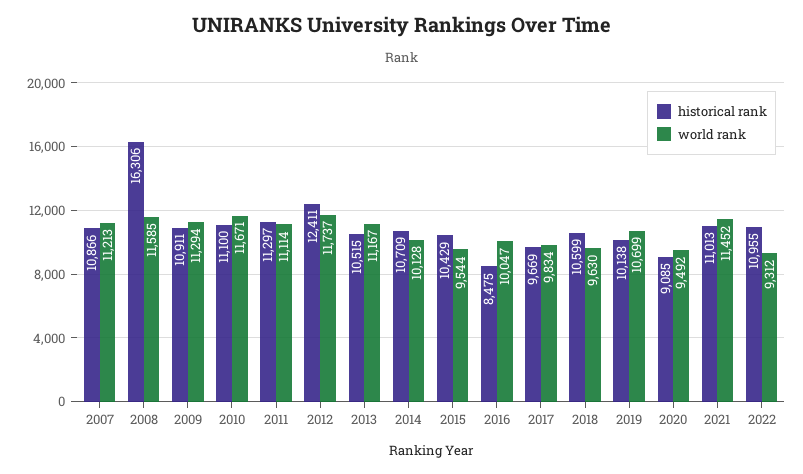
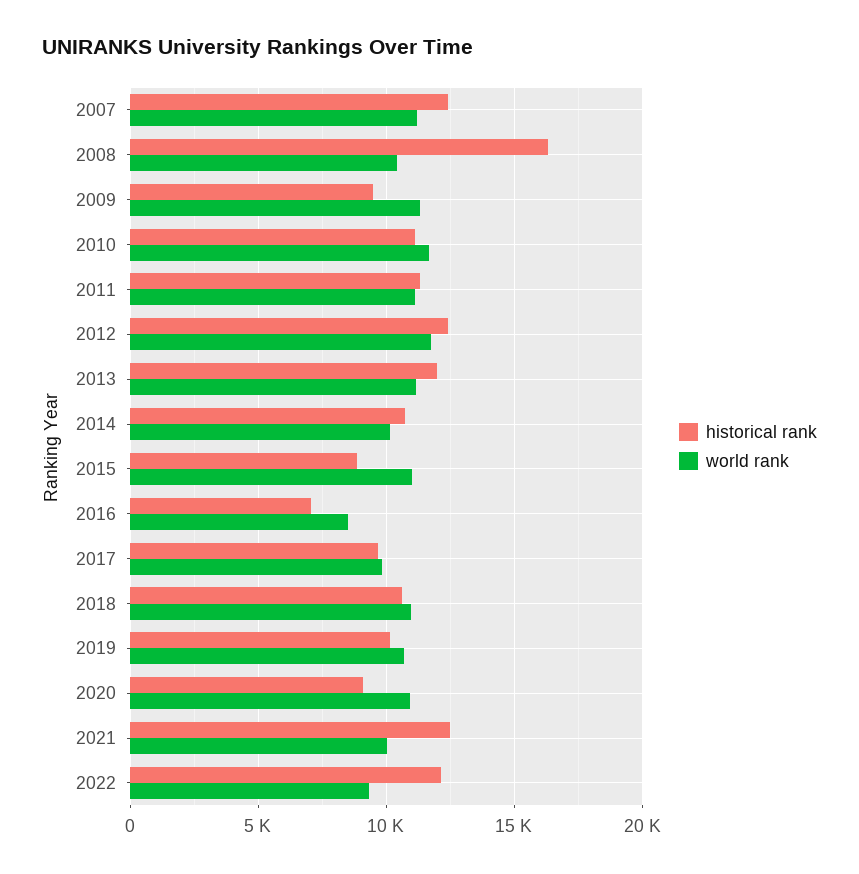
  {
    "historical rank": {
-     "2007": 10866,
+     "2007": 12500,
      "2008": 16306,
-     "2009": 10911,
+     "2009": 9500,
      "2010": 11100,
      "2011": 11297,
      "2012": 12411,
-     "2013": 10515,
+     "2013": 12000,
      "2014": 10709,
-     "2015": 10429,
+     "2015": 9000,
-     "2016": 8475,
+     "2016": 7000,
      "2017": 9669,
      "2018": 10599,
      "2019": 10138,
      "2020": 9085,
-     "2021": 11013,
+     "2021": 12500,
-     "2022": 10955
+     "2022": 12000
    },
    "world rank": {
      "2007": 11213,
-     "2008": 11585,
+     "2008": 10500,
      "2009": 11294,
      "2010": 11671,
      "2011": 11114,
      "2012": 11737,
      "2013": 11167,
      "2014": 10128,
-     "2015": 9544,
+     "2015": 11000,
-     "2016": 10047,
+     "2016": 8500,
      "2017": 9834,
-     "2018": 9630,
+     "2018": 11000,
      "2019": 10699,
-     "2020": 9492,
+     "2020": 11000,
-     "2021": 11452,
+     "2021": 10000,
      "2022": 9312
    }
  }

